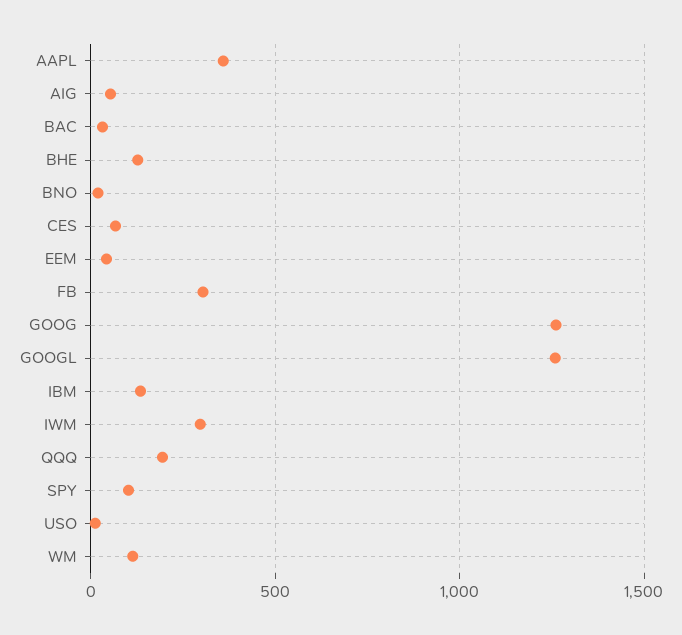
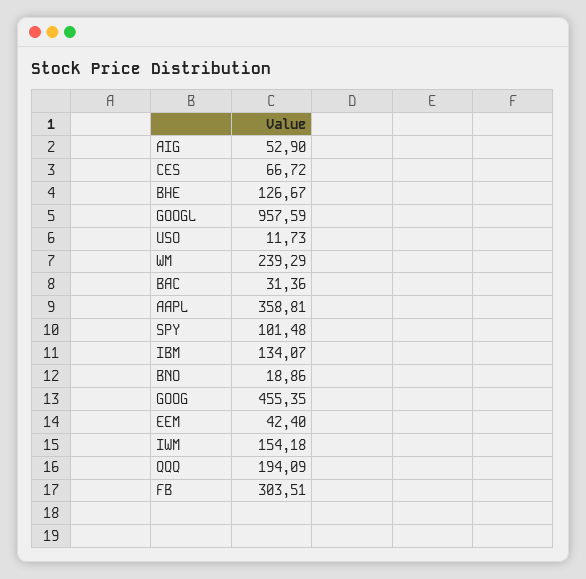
  {
    "AAPL": 358.81,
    "AIG": 52.9,
    "BAC": 31.36,
    "BHE": 126.67,
    "BNO": 18.86,
    "CES": 66.72,
    "EEM": 42.4,
    "FB": 303.51,
-   "GOOG": 1250,
+   "GOOG": 455.35,
-   "GOOGL": 1250,
+   "GOOGL": 957.59,
    "IBM": 134.07,
-   "IWM": 300,
+   "IWM": 154.18,
    "QQQ": 194.09,
    "SPY": 101.48,
    "USO": 11.73,
-   "WM": 100
+   "WM": 239.29
  }

